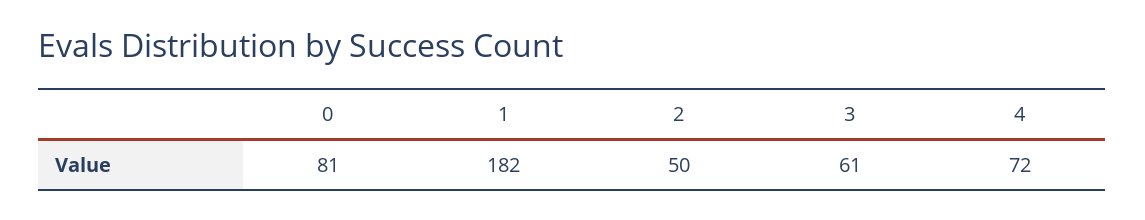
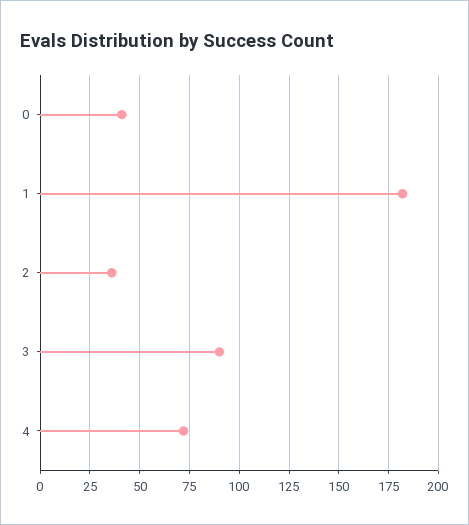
  {
-   "0": 81,
+   "0": 40,
    "1": 182,
-   "2": 50,
+   "2": 35,
-   "3": 61,
+   "3": 90,
    "4": 72
  }

